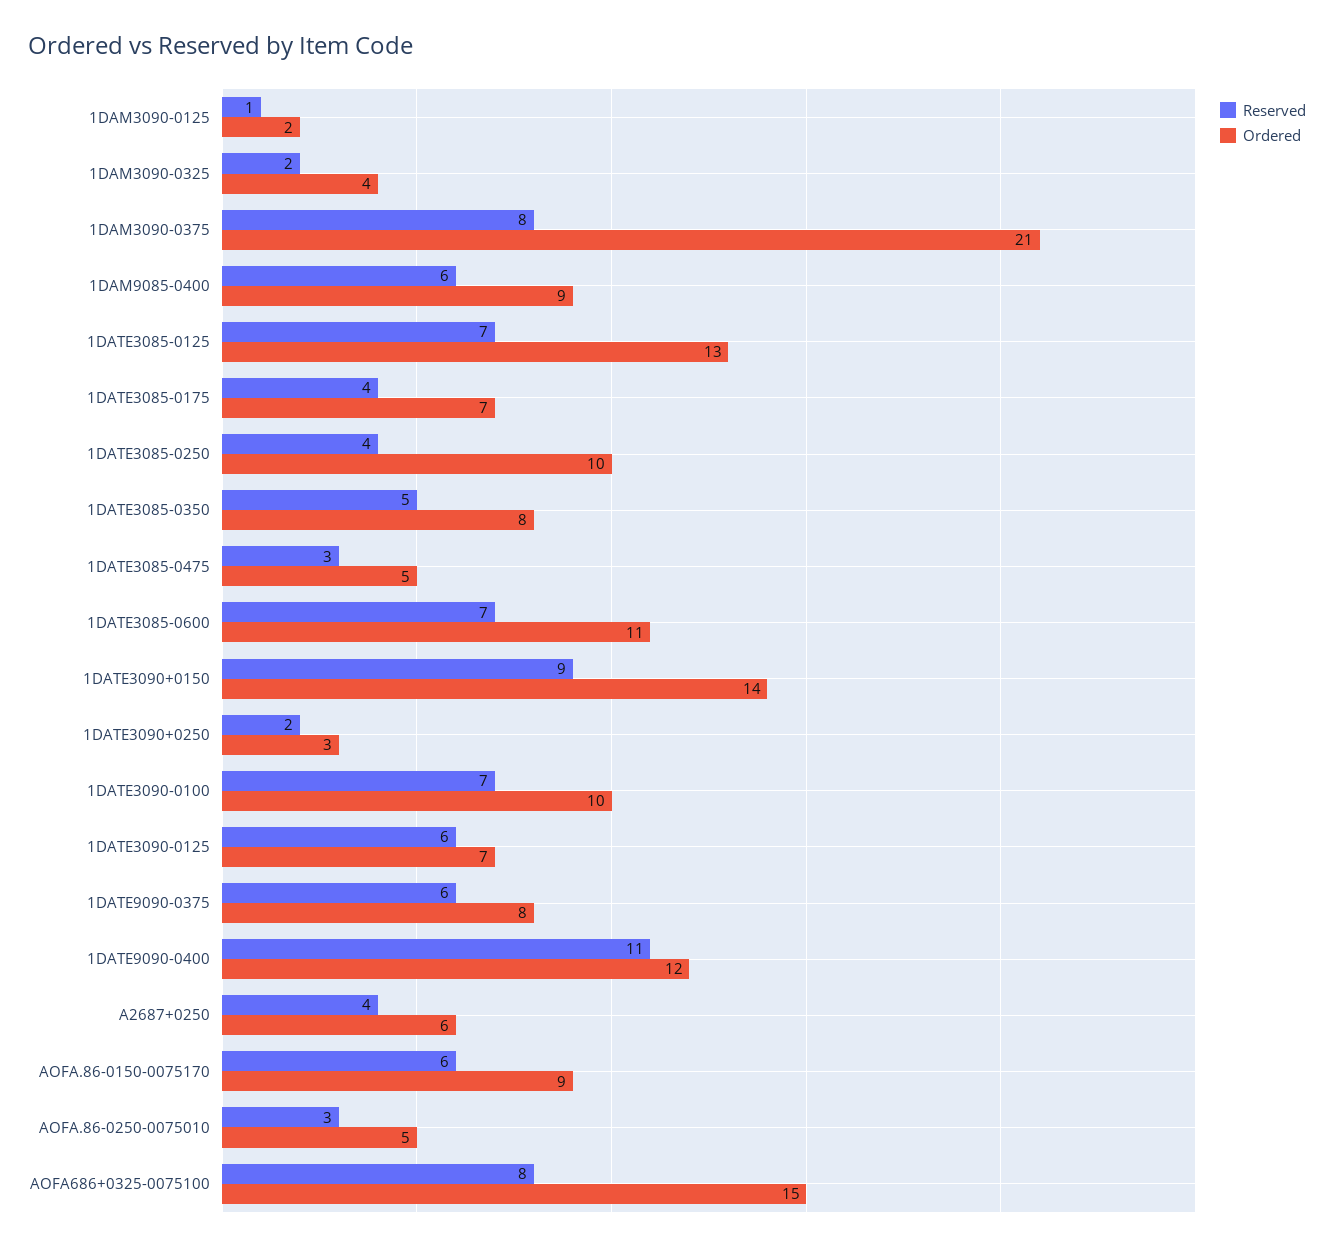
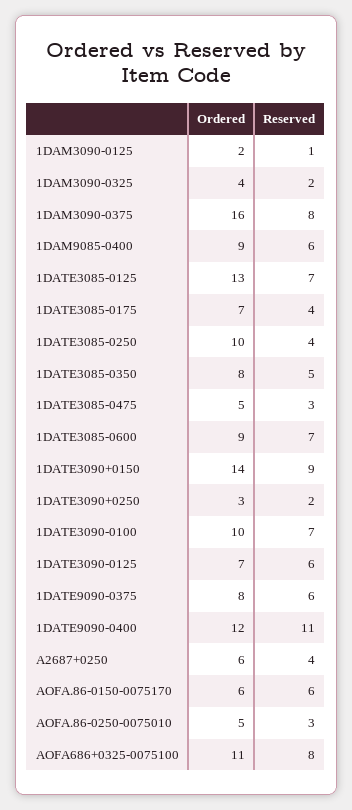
  {
    "Reserved": {
      "1DAM3090-0125": 1,
      "1DAM3090-0325": 2,
      "1DAM3090-0375": 8,
      "1DAM9085-0400": 6,
      "1DATE3085-0125": 7,
      "1DATE3085-0175": 4,
      "1DATE3085-0250": 4,
      "1DATE3085-0350": 5,
      "1DATE3085-0475": 3,
      "1DATE3085-0600": 7,
      "1DATE3090+0150": 9,
      "1DATE3090+0250": 2,
      "1DATE3090-0100": 7,
      "1DATE3090-0125": 6,
      "1DATE9090-0375": 6,
      "1DATE9090-0400": 11,
      "A2687+0250": 4,
      "AOFA.86-0150-0075170": 6,
      "AOFA.86-0250-0075010": 3,
      "AOFA686+0325-0075100": 8
    },
    "Ordered": {
      "1DAM3090-0125": 2,
      "1DAM3090-0325": 4,
-     "1DAM3090-0375": 21,
+     "1DAM3090-0375": 16,
      "1DAM9085-0400": 9,
      "1DATE3085-0125": 13,
      "1DATE3085-0175": 7,
      "1DATE3085-0250": 10,
      "1DATE3085-0350": 8,
      "1DATE3085-0475": 5,
-     "1DATE3085-0600": 11,
+     "1DATE3085-0600": 9,
      "1DATE3090+0150": 14,
      "1DATE3090+0250": 3,
      "1DATE3090-0100": 10,
      "1DATE3090-0125": 7,
      "1DATE9090-0375": 8,
      "1DATE9090-0400": 12,
      "A2687+0250": 6,
-     "AOFA.86-0150-0075170": 9,
+     "AOFA.86-0150-0075170": 6,
      "AOFA.86-0250-0075010": 5,
-     "AOFA686+0325-0075100": 15
+     "AOFA686+0325-0075100": 11
    }
  }

